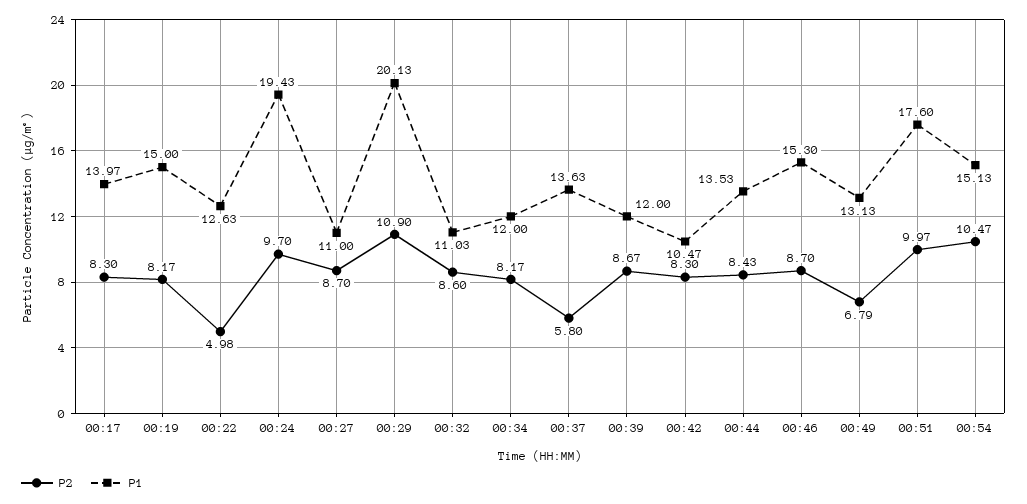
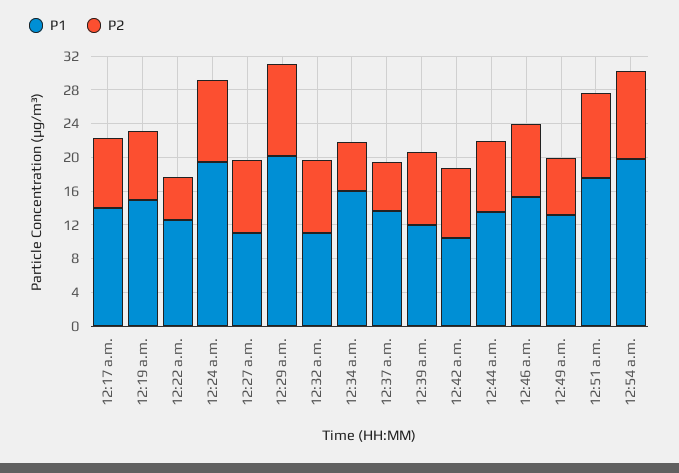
  {
    "P2": {
      "00:17": 8.3,
      "00:19": 8.17,
      "00:22": 4.98,
      "00:24": 9.7,
      "00:27": 8.7,
      "00:29": 10.9,
      "00:32": 8.6,
-     "00:34": 8.17,
+     "00:34": 6,
      "00:37": 5.8,
      "00:39": 8.67,
      "00:42": 8.3,
      "00:44": 8.43,
      "00:46": 8.7,
      "00:49": 6.79,
      "00:51": 9.97,
      "00:54": 10.47
    },
    "P1": {
      "00:17": 13.97,
      "00:19": 15,
      "00:22": 12.63,
      "00:24": 19.43,
      "00:27": 11,
      "00:29": 20.13,
      "00:32": 11.03,
-     "00:34": 12,
+     "00:34": 16,
      "00:37": 13.63,
      "00:39": 12,
      "00:42": 10.47,
      "00:44": 13.53,
      "00:46": 15.3,
      "00:49": 13.13,
      "00:51": 17.6,
-     "00:54": 15.13
+     "00:54": 20
    }
  }

